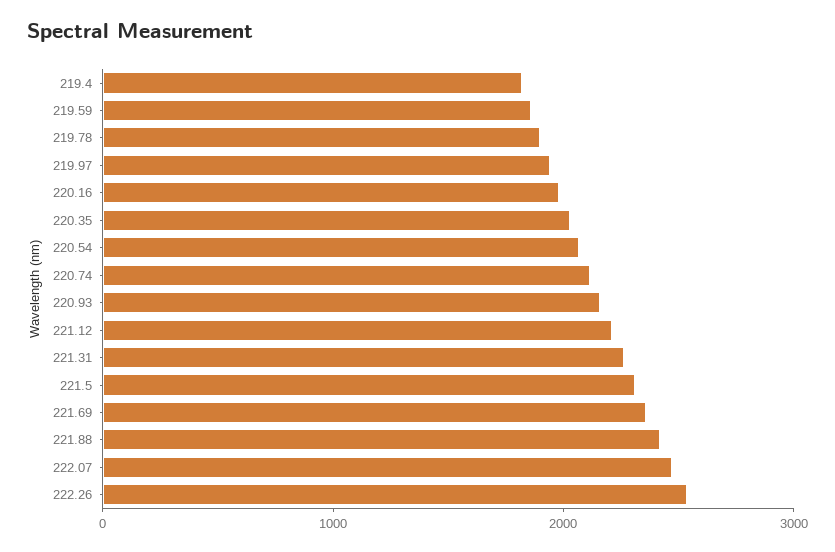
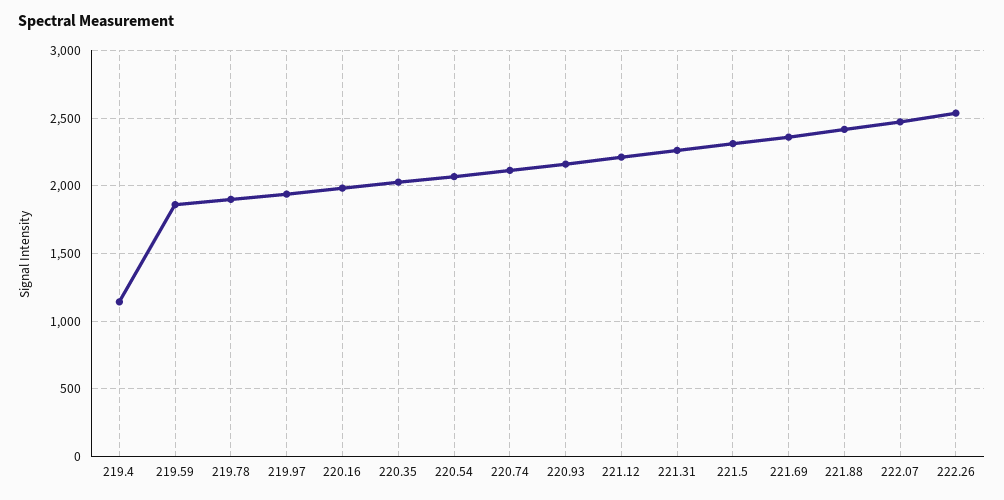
  {
-   "219.4": 1800,
+   "219.4": 1150,
    "219.59": 1850,
    "219.78": 1900,
    "219.97": 1950,
    "220.16": 2000,
    "220.35": 2050,
    "220.54": 2050,
    "220.74": 2100,
    "220.93": 2150,
    "221.12": 2200,
    "221.31": 2250,
    "221.5": 2300,
    "221.69": 2350,
    "221.88": 2400,
    "222.07": 2450,
    "222.26": 2550
  }

